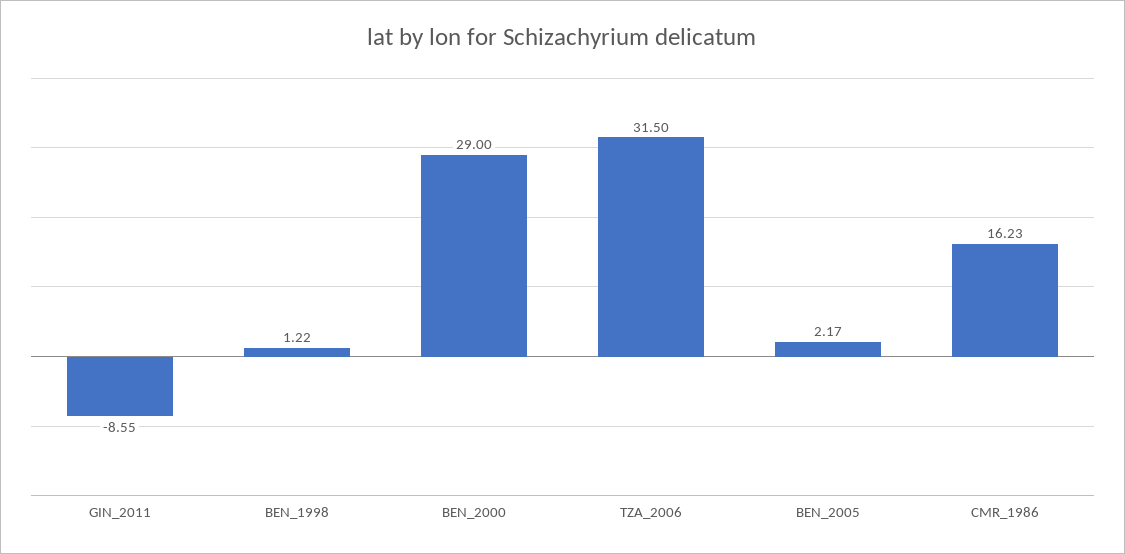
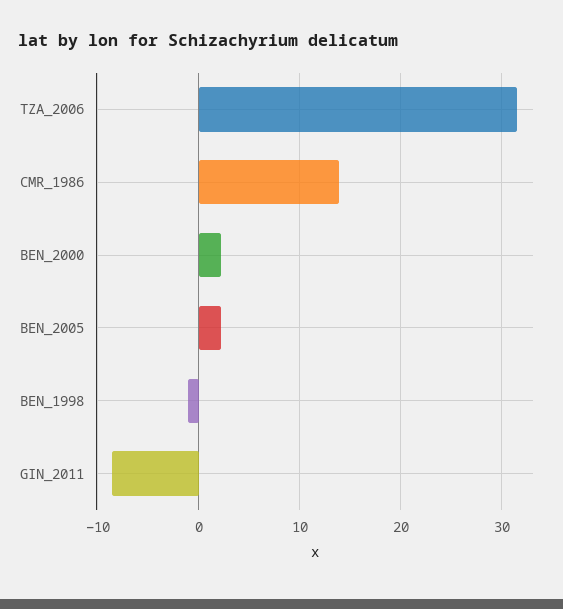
  {
    "GIN_2011": -8.55,
-   "BEN_1998": 1.22,
+   "BEN_1998": -1,
-   "BEN_2000": 29,
+   "BEN_2000": 2,
    "TZA_2006": 31.5,
    "BEN_2005": 2.17,
-   "CMR_1986": 16.23
+   "CMR_1986": 14
  }

